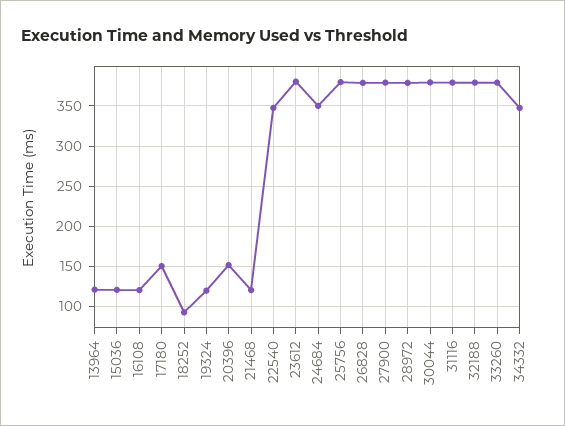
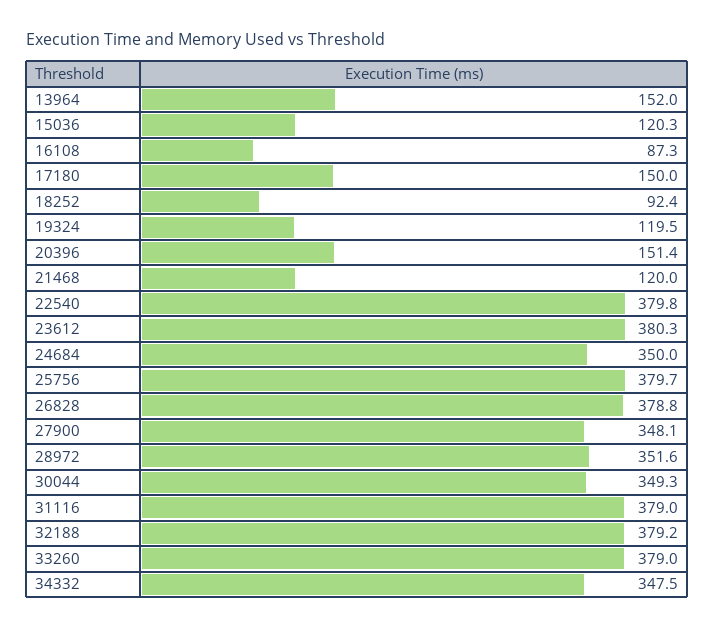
  {
-   "13964": 120,
+   "13964": 152,
    "15036": 120.3,
-   "16108": 120,
+   "16108": 87.3,
    "17180": 150,
    "18252": 92.4,
    "19324": 119.5,
    "20396": 151.4,
    "21468": 120,
-   "22540": 350,
+   "22540": 379.8,
    "23612": 380.3,
    "24684": 350,
    "25756": 379.7,
    "26828": 378.8,
-   "27900": 380,
+   "27900": 348.1,
-   "28972": 380,
+   "28972": 351.6,
-   "30044": 380,
+   "30044": 349.3,
    "31116": 379,
    "32188": 379.2,
    "33260": 379,
    "34332": 347.5
  }

